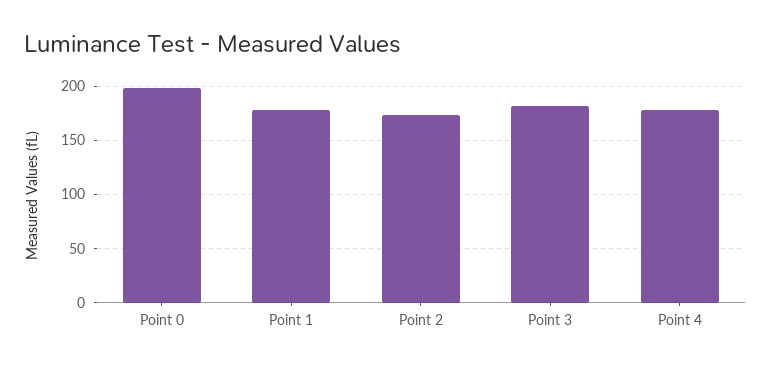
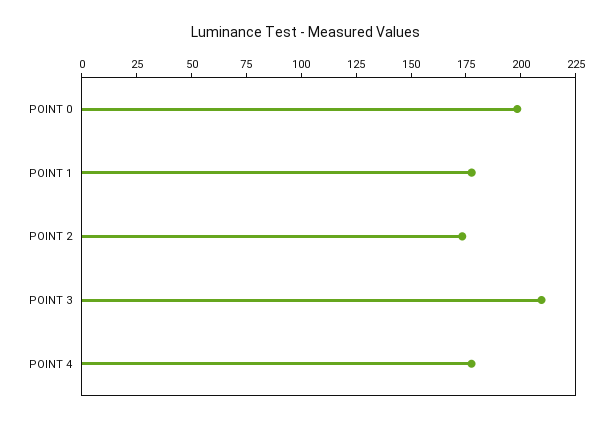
  {
    "Point 0": 200,
    "Point 1": 180,
    "Point 2": 175,
-   "Point 3": 180,
+   "Point 3": 210,
    "Point 4": 180
  }

